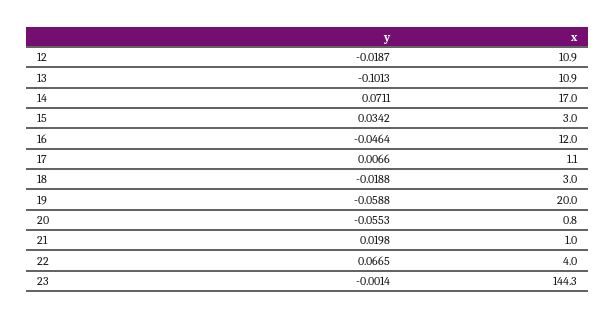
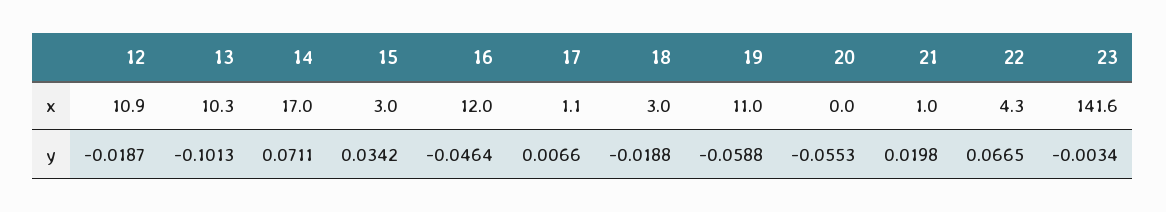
  {
    "y": {
      "12": -0.0187,
      "13": -0.1013,
      "14": 0.0711,
      "15": 0.0342,
      "16": -0.0464,
      "17": 0.0066,
      "18": -0.0188,
      "19": -0.0588,
      "20": -0.0553,
      "21": 0.0198,
      "22": 0.0665,
-     "23": -0.0014
+     "23": -0.0034
    },
    "x": {
      "12": 10.9,
-     "13": 10.9,
+     "13": 10.3,
      "14": 17,
      "15": 3,
      "16": 12,
      "17": 1.1,
      "18": 3,
-     "19": 20,
+     "19": 11,
-     "20": 0.8,
+     "20": 0,
      "21": 1,
-     "22": 4,
+     "22": 4.3,
-     "23": 144.3
+     "23": 141.6
    }
  }

